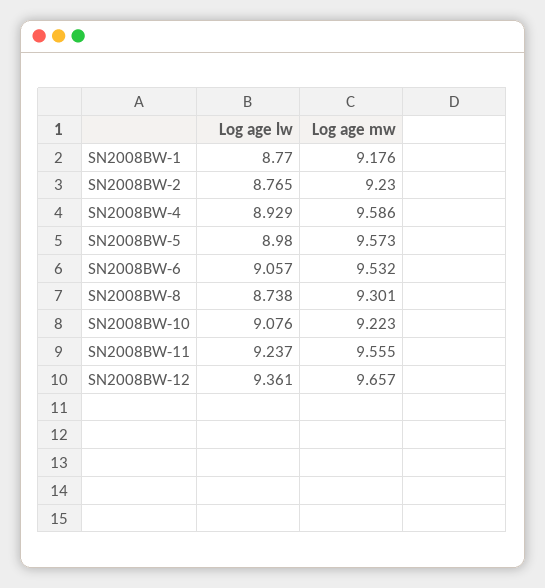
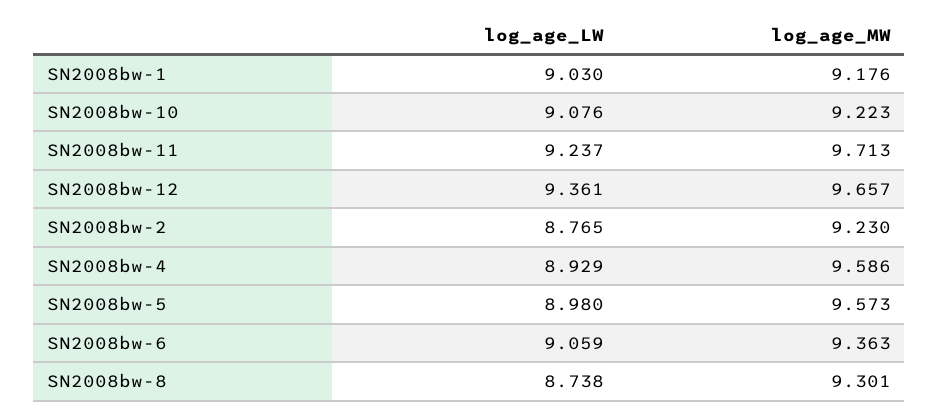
  {
    "Log age lw": {
-     "SN2008BW-1": 8.77,
+     "SN2008BW-1": 9.03,
      "SN2008BW-2": 8.765,
      "SN2008BW-4": 8.929,
      "SN2008BW-5": 8.98,
-     "SN2008BW-6": 9.057,
+     "SN2008BW-6": 9.059,
      "SN2008BW-8": 8.738,
      "SN2008BW-10": 9.076,
      "SN2008BW-11": 9.237,
      "SN2008BW-12": 9.361
    },
    "Log age mw": {
      "SN2008BW-1": 9.176,
      "SN2008BW-2": 9.23,
      "SN2008BW-4": 9.586,
      "SN2008BW-5": 9.573,
-     "SN2008BW-6": 9.532,
+     "SN2008BW-6": 9.363,
      "SN2008BW-8": 9.301,
      "SN2008BW-10": 9.223,
-     "SN2008BW-11": 9.555,
+     "SN2008BW-11": 9.713,
      "SN2008BW-12": 9.657
    }
  }

